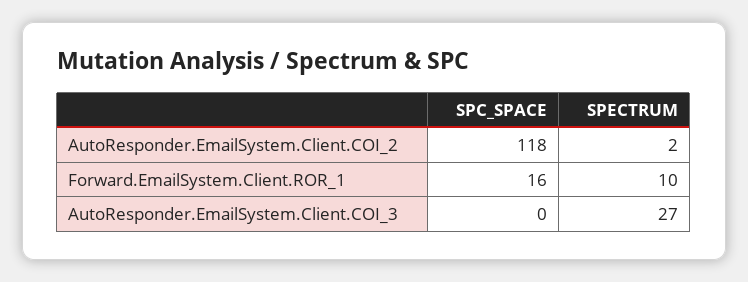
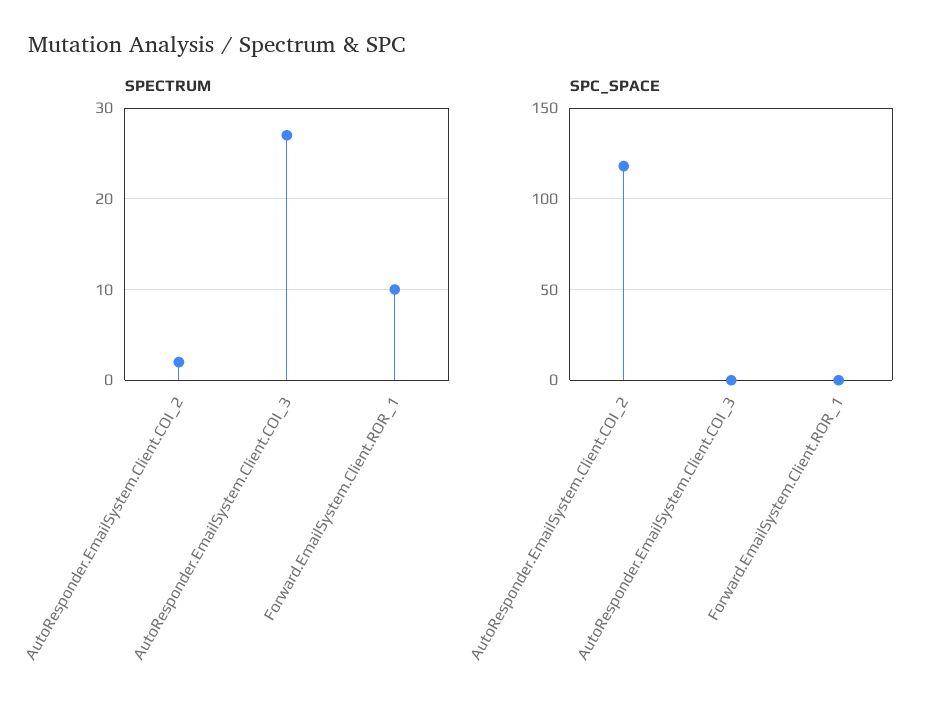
  {
    "SPC_SPACE": {
      "AutoResponder.EmailSystem.Client.COI_2": 118,
-     "Forward.EmailSystem.Client.ROR_1": 16,
+     "Forward.EmailSystem.Client.ROR_1": 0,
      "AutoResponder.EmailSystem.Client.COI_3": 0
    },
    "SPECTRUM": {
      "AutoResponder.EmailSystem.Client.COI_2": 2,
      "Forward.EmailSystem.Client.ROR_1": 10,
      "AutoResponder.EmailSystem.Client.COI_3": 27
    }
  }

